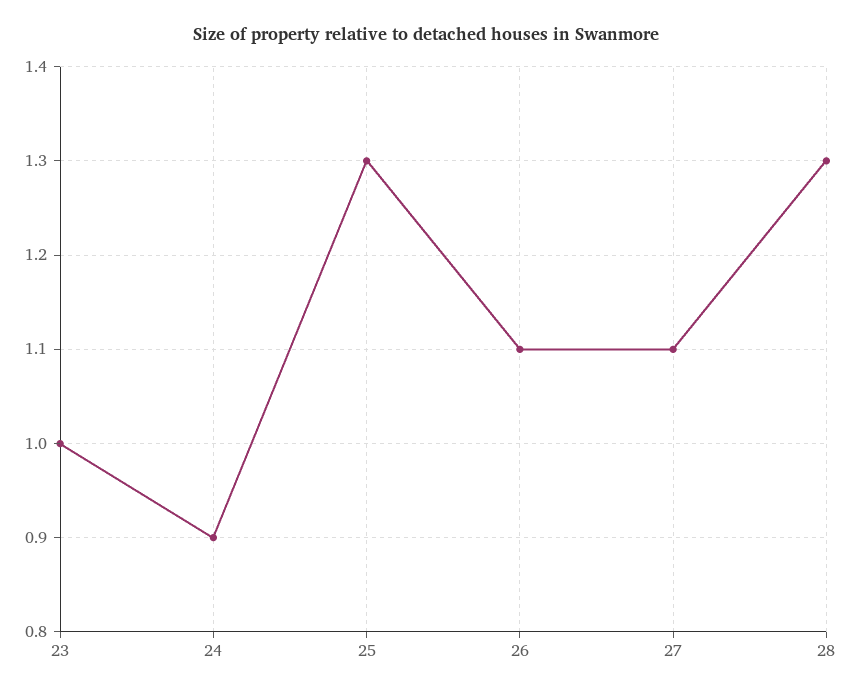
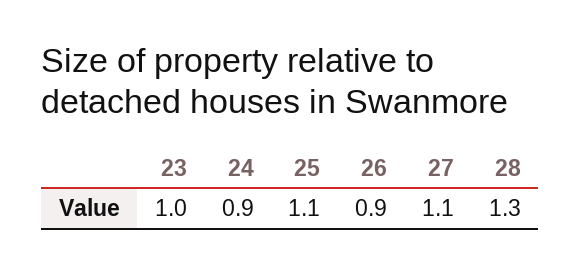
  {
    "23": 1,
    "24": 0.9,
-   "25": 1.3,
+   "25": 1.1,
-   "26": 1.1,
+   "26": 0.9,
    "27": 1.1,
    "28": 1.3
  }

